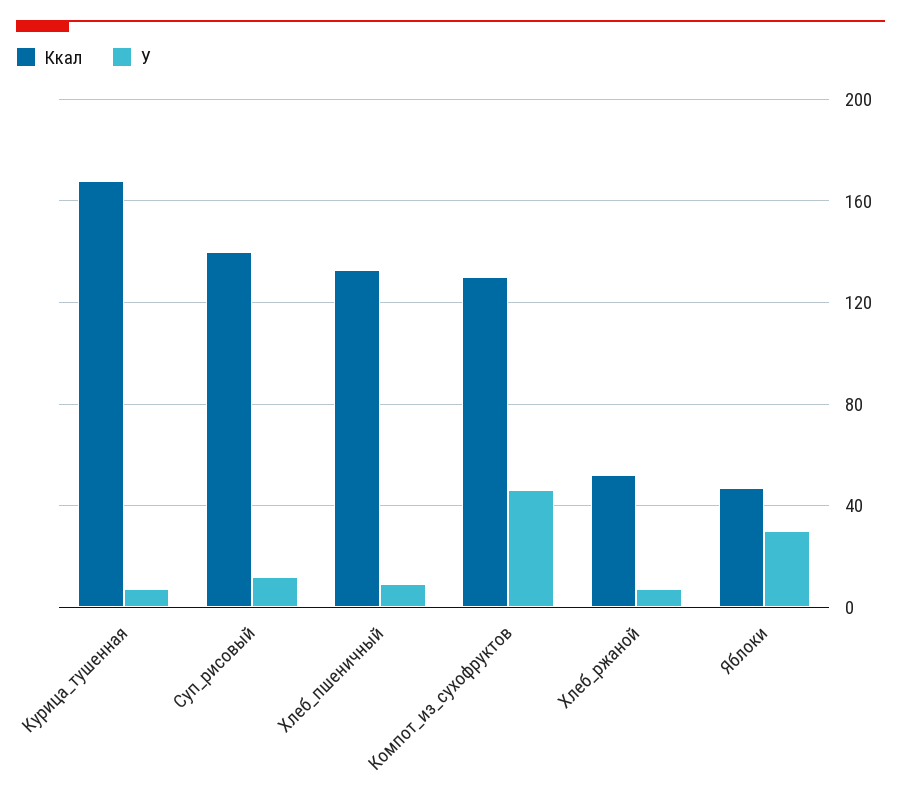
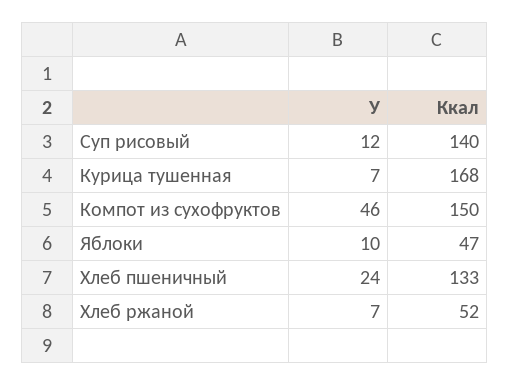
  {
    "Ккал": {
      "Курица_тушенная": 168,
      "Суп_рисовый": 140,
      "Хлеб_пшеничный": 133,
-     "Компот_из_сухофруктов": 130,
+     "Компот_из_сухофруктов": 150,
      "Хлеб_ржаной": 52,
      "Яблоки": 47
    },
    "У": {
      "Курица_тушенная": 7,
      "Суп_рисовый": 12,
-     "Хлеб_пшеничный": 10,
+     "Хлеб_пшеничный": 24,
      "Компот_из_сухофруктов": 46,
      "Хлеб_ржаной": 7,
-     "Яблоки": 30
+     "Яблоки": 10
    }
  }

